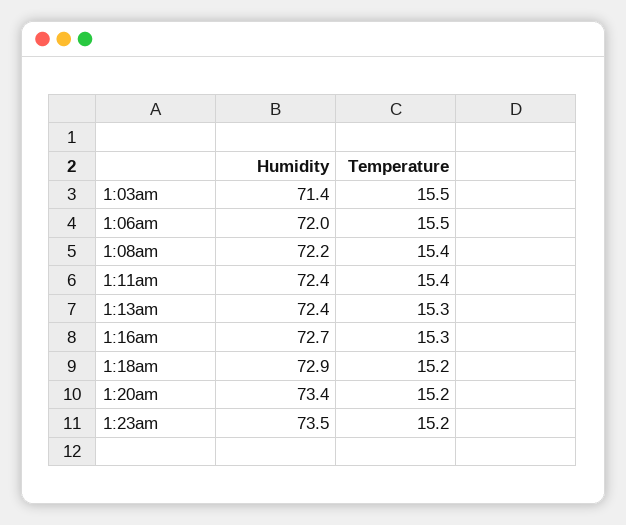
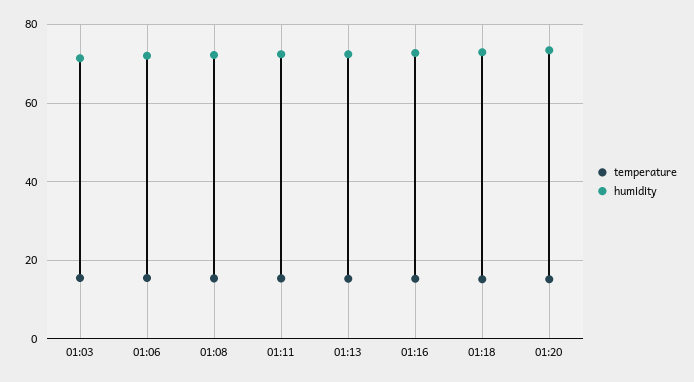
  {
    "Humidity": {
      "1:03am": 71.4,
      "1:06am": 72,
      "1:08am": 72.2,
      "1:11am": 72.4,
      "1:13am": 72.4,
      "1:16am": 72.7,
      "1:18am": 72.9,
-     "1:20am": 73.4,
+     "1:20am": 73.4
-     "1:23am": 73.5
    },
    "Temperature": {
      "1:03am": 15.5,
      "1:06am": 15.5,
      "1:08am": 15.4,
      "1:11am": 15.4,
      "1:13am": 15.3,
      "1:16am": 15.3,
      "1:18am": 15.2,
-     "1:20am": 15.2,
+     "1:20am": 15.2
-     "1:23am": 15.2
    }
  }

